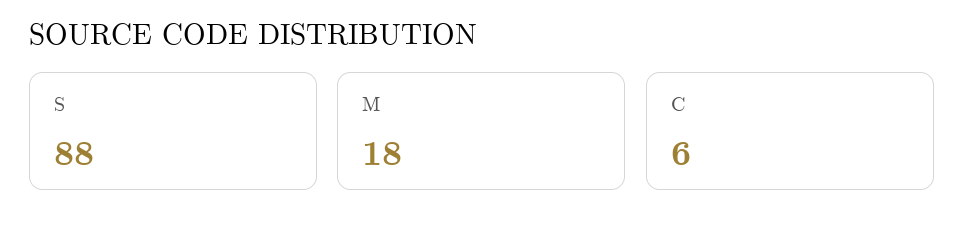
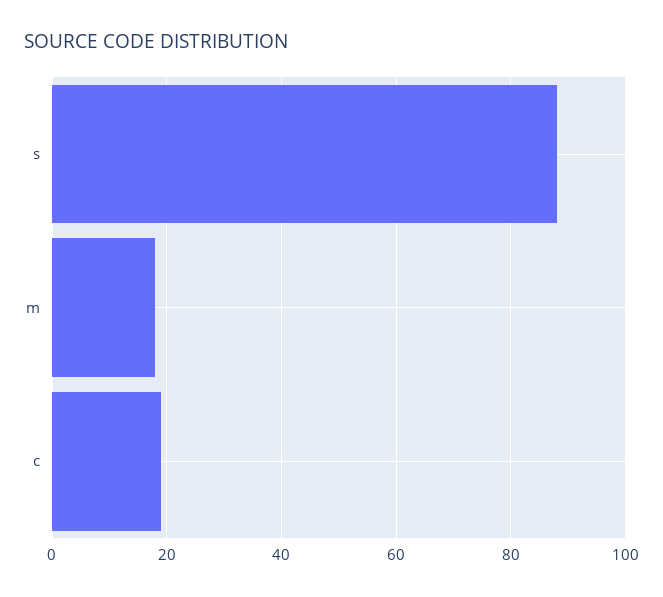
  {
    "S": 88,
    "M": 18,
-   "C": 6
+   "C": 20
  }

